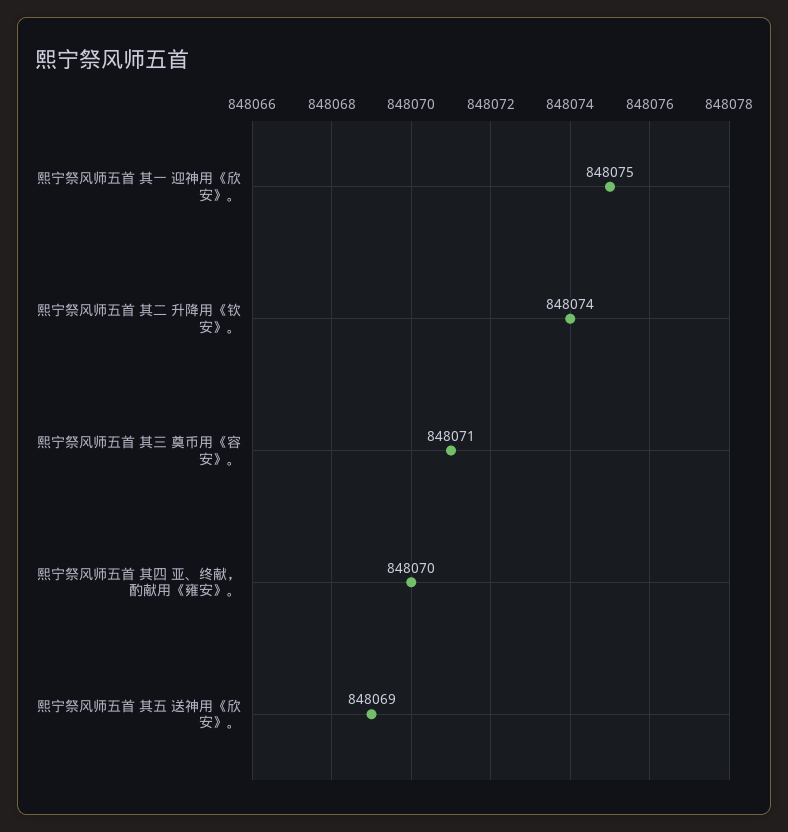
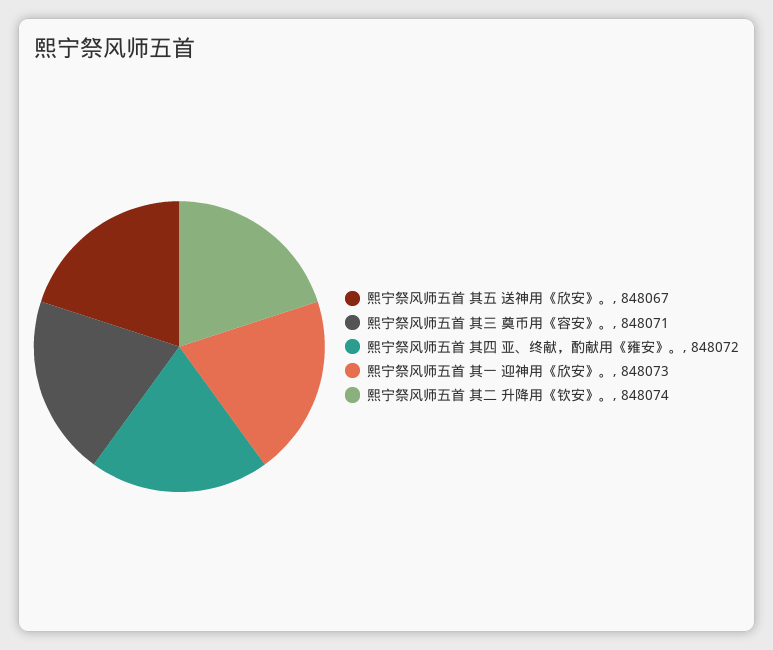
  {
-   "熙宁祭风师五首 其一 迎神用《欣安》。": 848075,
+   "熙宁祭风师五首 其一 迎神用《欣安》。": 848073,
    "熙宁祭风师五首 其二 升降用《钦安》。": 848074,
    "熙宁祭风师五首 其三 奠币用《容安》。": 848071,
-   "熙宁祭风师五首 其四 亚、终献，酌献用《雍安》。": 848070,
+   "熙宁祭风师五首 其四 亚、终献，酌献用《雍安》。": 848072,
-   "熙宁祭风师五首 其五 送神用《欣安》。": 848069
+   "熙宁祭风师五首 其五 送神用《欣安》。": 848067
  }

